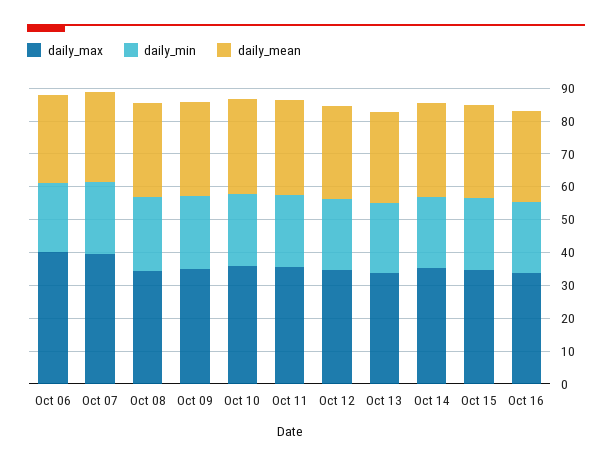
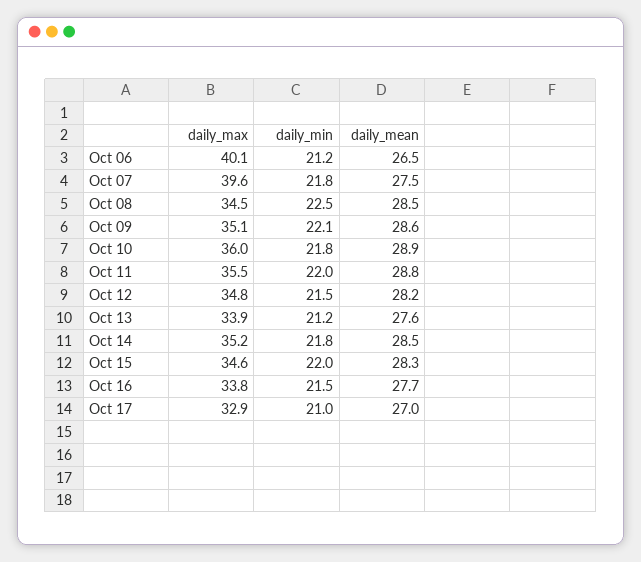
  {
    "daily_max": {
      "Oct 06": 40.1,
      "Oct 07": 39.6,
      "Oct 08": 34.5,
      "Oct 09": 35.1,
      "Oct 10": 36,
      "Oct 11": 35.5,
      "Oct 12": 34.8,
      "Oct 13": 33.9,
      "Oct 14": 35.2,
      "Oct 15": 34.6,
-     "Oct 16": 33.8
+     "Oct 16": 33.8,
+     "Oct 17": 32.9
    },
    "daily_min": {
      "Oct 06": 21.2,
      "Oct 07": 21.8,
      "Oct 08": 22.5,
      "Oct 09": 22.1,
      "Oct 10": 21.8,
      "Oct 11": 22,
      "Oct 12": 21.5,
      "Oct 13": 21.2,
      "Oct 14": 21.8,
      "Oct 15": 22,
-     "Oct 16": 21.5
+     "Oct 16": 21.5,
+     "Oct 17": 21
    },
    "daily_mean": {
      "Oct 06": 26.5,
      "Oct 07": 27.5,
      "Oct 08": 28.5,
      "Oct 09": 28.6,
      "Oct 10": 28.9,
      "Oct 11": 28.8,
      "Oct 12": 28.2,
      "Oct 13": 27.6,
      "Oct 14": 28.5,
      "Oct 15": 28.3,
-     "Oct 16": 27.7
+     "Oct 16": 27.7,
+     "Oct 17": 27
    }
  }

